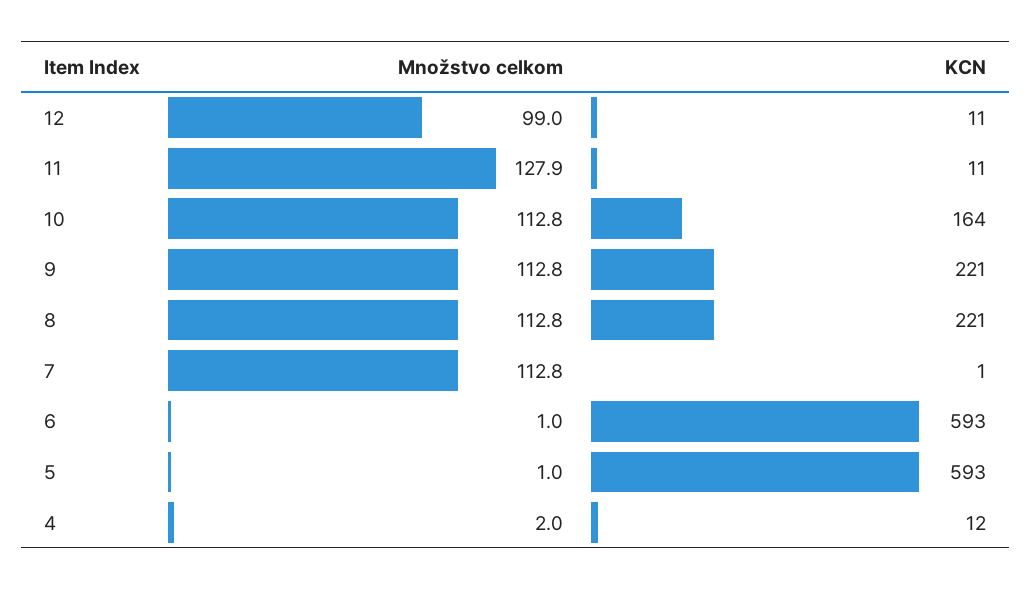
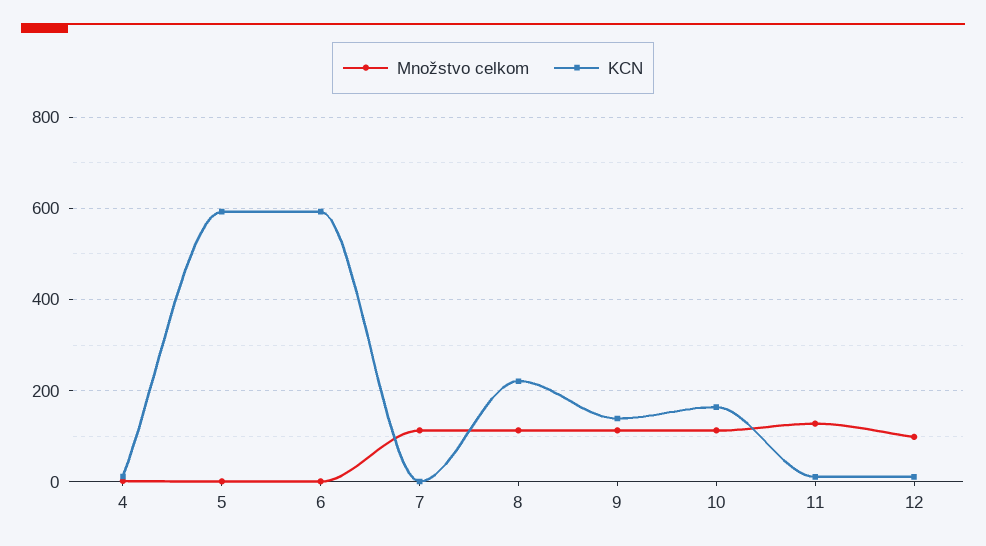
  {
    "Množstvo celkom": {
      "12": 99,
      "11": 127.9,
      "10": 112.8,
      "9": 112.8,
      "8": 112.8,
      "7": 112.8,
      "6": 1,
      "5": 1,
      "4": 2
    },
    "KCN": {
      "12": 11,
      "11": 11,
      "10": 164,
-     "9": 221,
+     "9": 140,
      "8": 221,
      "7": 1,
      "6": 593,
      "5": 593,
      "4": 12
    }
  }

